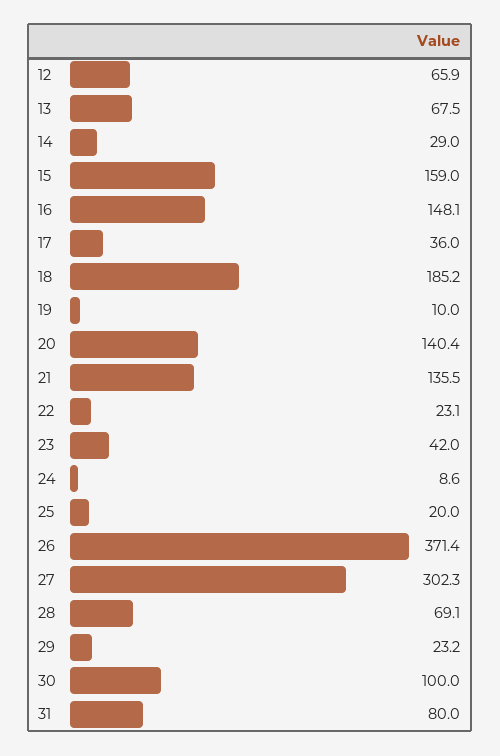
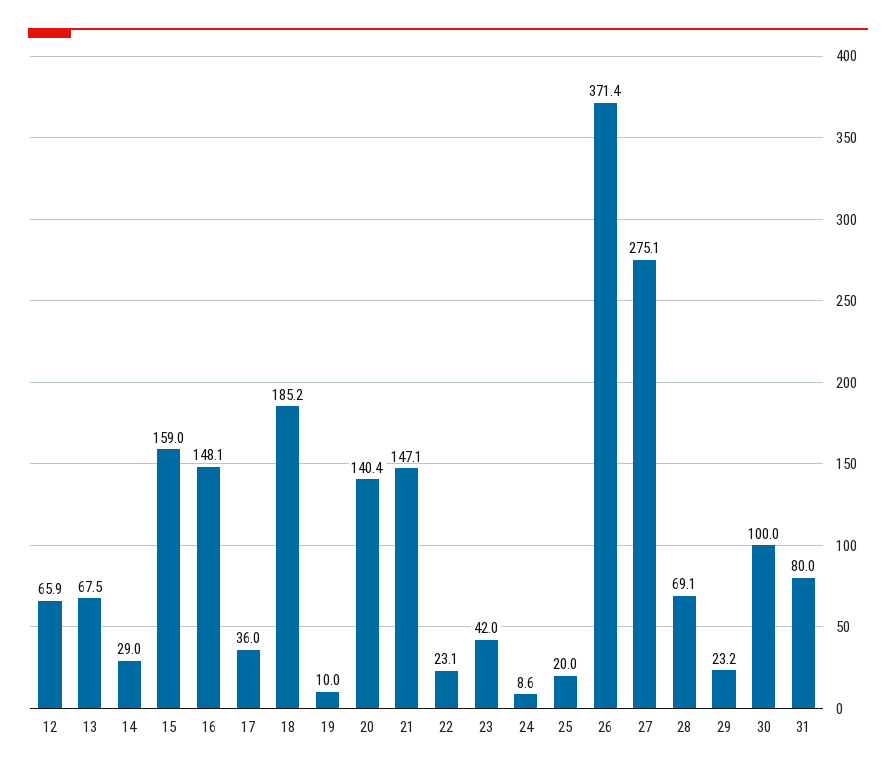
  {
    "12": 65.9,
    "13": 67.5,
    "14": 29,
    "15": 159,
    "16": 148.1,
    "17": 36,
    "18": 185.2,
    "19": 10,
    "20": 140.4,
-   "21": 135.5,
+   "21": 147.1,
    "22": 23.1,
    "23": 42,
    "24": 8.6,
    "25": 20,
    "26": 371.4,
-   "27": 302.3,
+   "27": 275.1,
    "28": 69.1,
    "29": 23.2,
    "30": 100,
    "31": 80
  }

